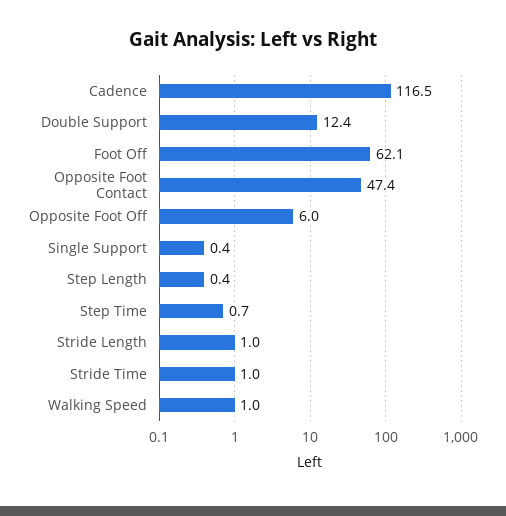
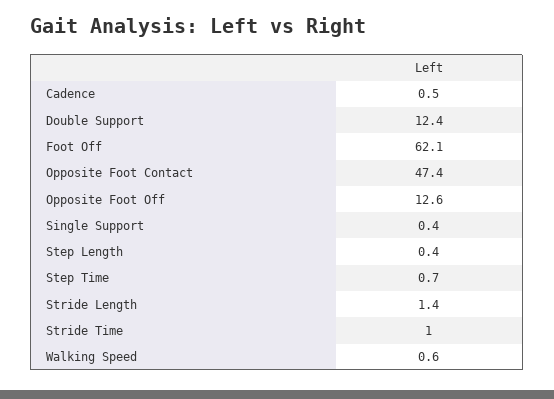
  {
-   "Cadence": 116.5,
+   "Cadence": 0.5,
    "Double Support": 12.4,
    "Foot Off": 62.1,
    "Opposite Foot Contact": 47.4,
-   "Opposite Foot Off": 6,
+   "Opposite Foot Off": 12.6,
    "Single Support": 0.4,
    "Step Length": 0.4,
    "Step Time": 0.7,
-   "Stride Length": 1,
+   "Stride Length": 1.4,
    "Stride Time": 1,
-   "Walking Speed": 1
+   "Walking Speed": 0.6
  }

